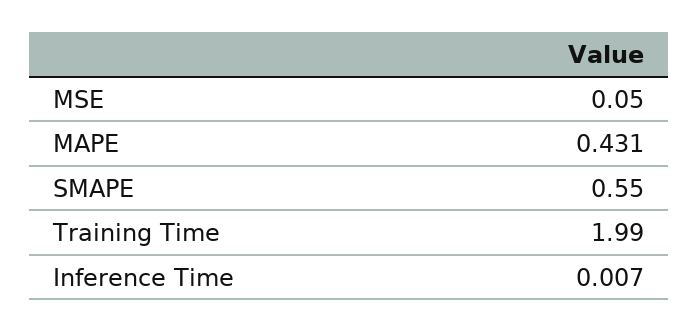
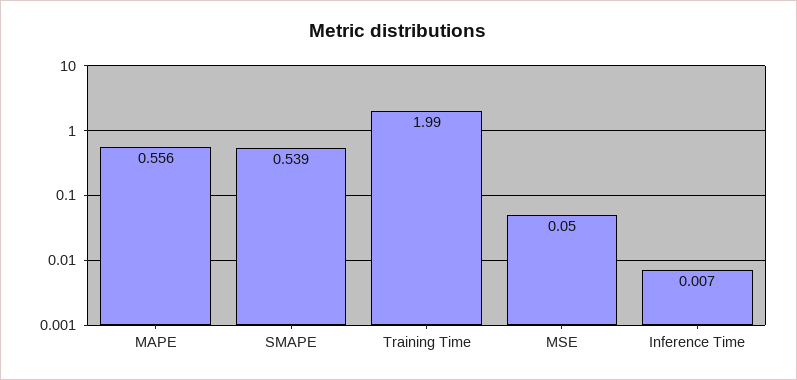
  {
    "MSE": 0.05,
-   "MAPE": 0.431,
+   "MAPE": 0.556,
-   "SMAPE": 0.55,
+   "SMAPE": 0.539,
    "Training Time": 1.99,
    "Inference Time": 0.007
  }

